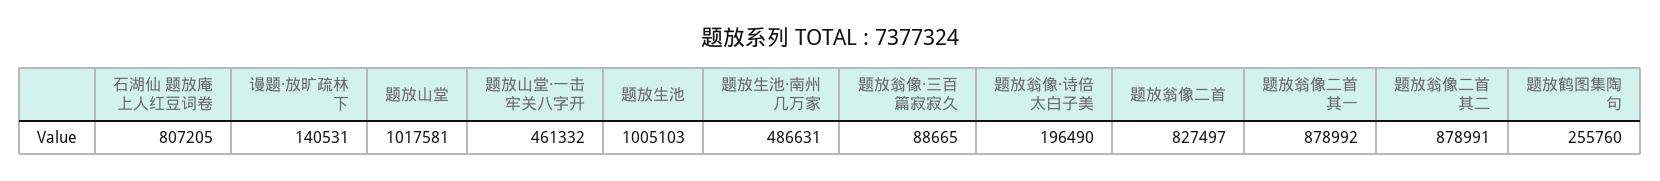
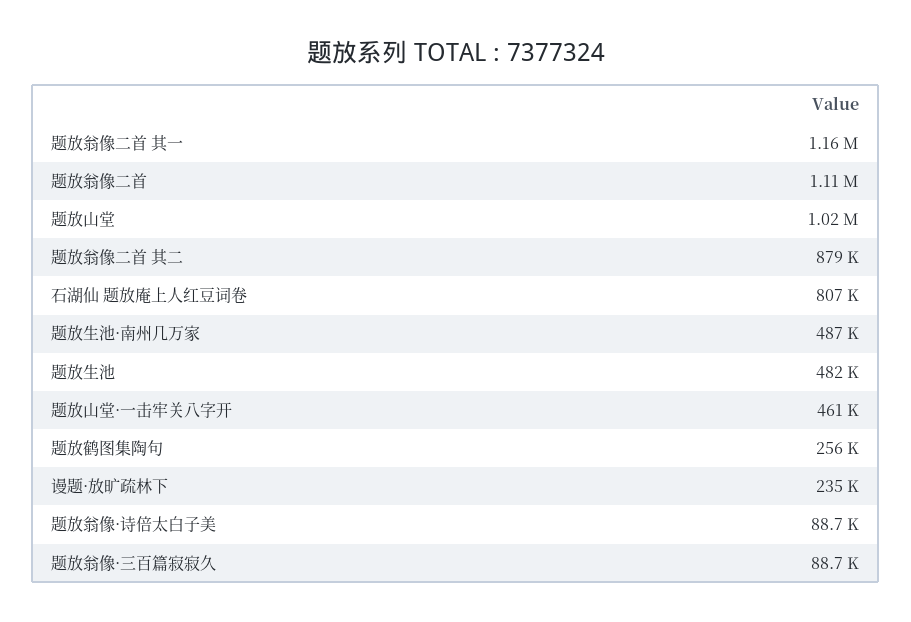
  {
    "石湖仙 题放庵上人红豆词卷": 807205,
-   "谩题·放旷疏林下": 140531,
+   "谩题·放旷疏林下": 235000,
    "题放山堂": 1017581,
    "题放山堂·一击牢关八字开": 461332,
-   "题放生池": 1005103,
+   "题放生池": 482000,
    "题放生池·南州几万家": 486631,
    "题放翁像·三百篇寂寂久": 88665,
-   "题放翁像·诗倍太白子美": 196490,
+   "题放翁像·诗倍太白子美": 88700,
-   "题放翁像二首": 827497,
+   "题放翁像二首": 1110000,
-   "题放翁像二首 其一": 878992,
+   "题放翁像二首 其一": 1160000,
    "题放翁像二首 其二": 878991,
    "题放鹤图集陶句": 255760
  }

